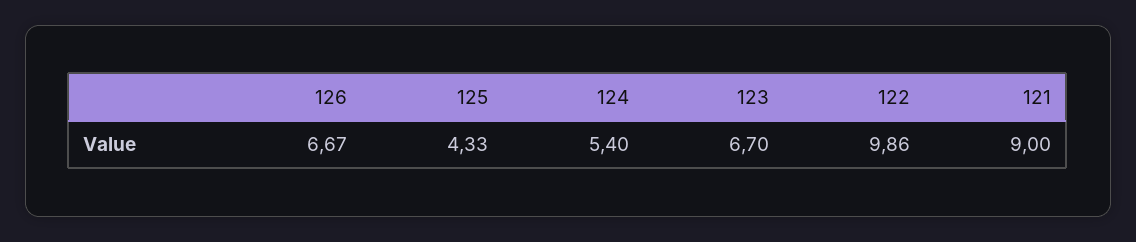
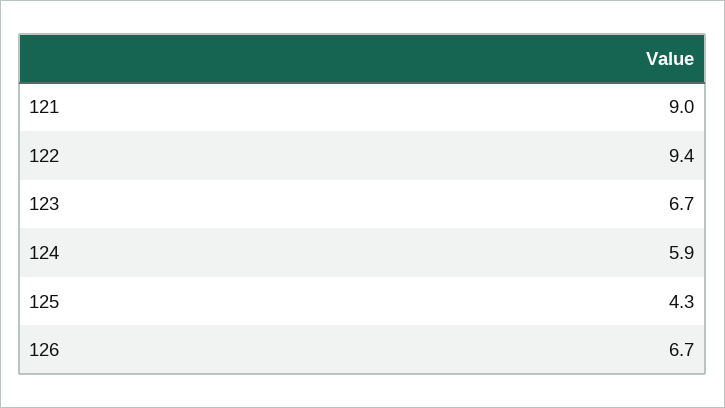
  {
    "126": 6.67,
    "125": 4.33,
-   "124": 5.4,
+   "124": 5.9,
    "123": 6.7,
-   "122": 9.86,
+   "122": 9.4,
    "121": 9
  }

